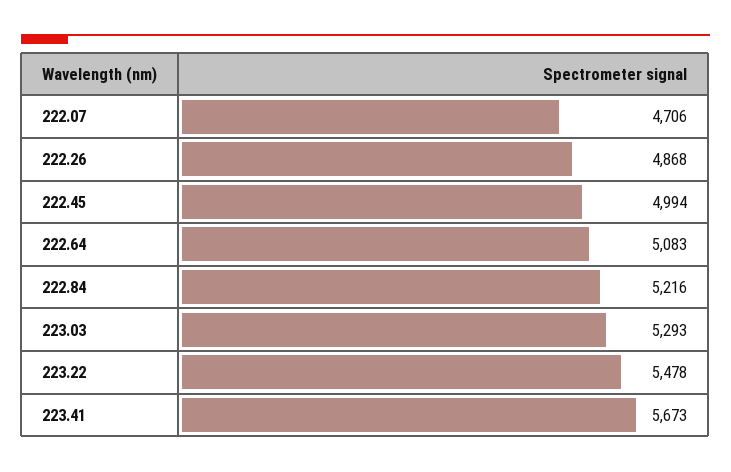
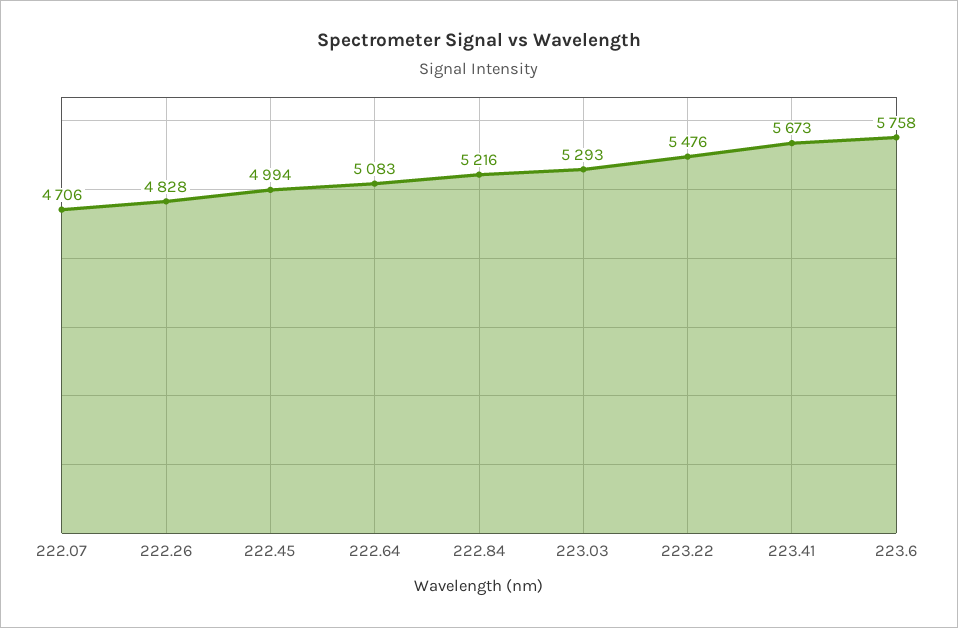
  {
    "222.07": 4706,
-   "222.26": 4868,
+   "222.26": 4828,
    "222.45": 4994,
    "222.64": 5083,
    "222.84": 5216,
    "223.03": 5293,
-   "223.22": 5478,
+   "223.22": 5476,
-   "223.41": 5673
+   "223.41": 5673,
+   "223.6": 5758
  }

